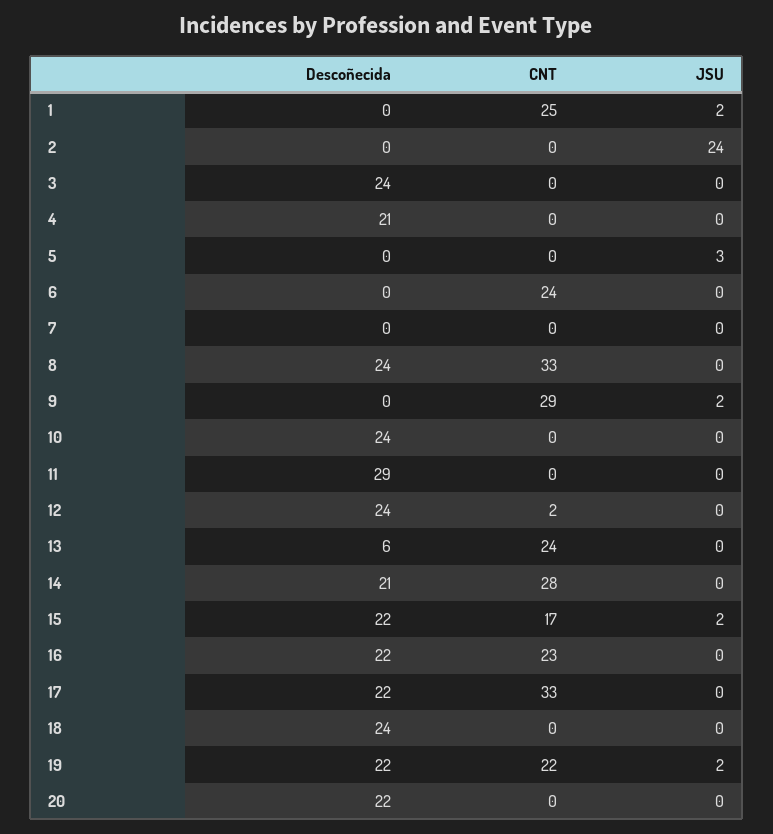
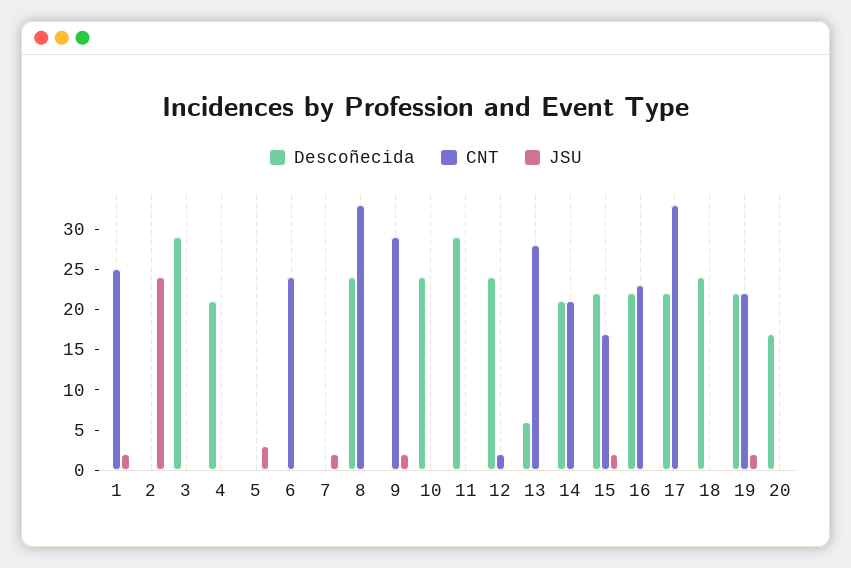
  {
    "Descoñecida": {
      "1": 0,
      "2": 0,
-     "3": 24,
+     "3": 29,
      "4": 21,
      "5": 0,
      "6": 0,
      "7": 0,
      "8": 24,
      "9": 0,
      "10": 24,
      "11": 29,
      "12": 24,
      "13": 6,
      "14": 21,
      "15": 22,
      "16": 22,
      "17": 22,
      "18": 24,
      "19": 22,
-     "20": 22
+     "20": 17
    },
    "CNT": {
      "1": 25,
      "2": 0,
      "3": 0,
      "4": 0,
      "5": 0,
      "6": 24,
      "7": 0,
      "8": 33,
      "9": 29,
      "10": 0,
      "11": 0,
      "12": 2,
-     "13": 24,
+     "13": 28,
-     "14": 28,
+     "14": 21,
      "15": 17,
      "16": 23,
      "17": 33,
      "18": 0,
      "19": 22,
      "20": 0
    },
    "JSU": {
      "1": 2,
      "2": 24,
      "3": 0,
      "4": 0,
      "5": 3,
      "6": 0,
-     "7": 0,
+     "7": 2,
      "8": 0,
      "9": 2,
      "10": 0,
      "11": 0,
      "12": 0,
      "13": 0,
      "14": 0,
      "15": 2,
      "16": 0,
      "17": 0,
      "18": 0,
      "19": 2,
      "20": 0
    }
  }

